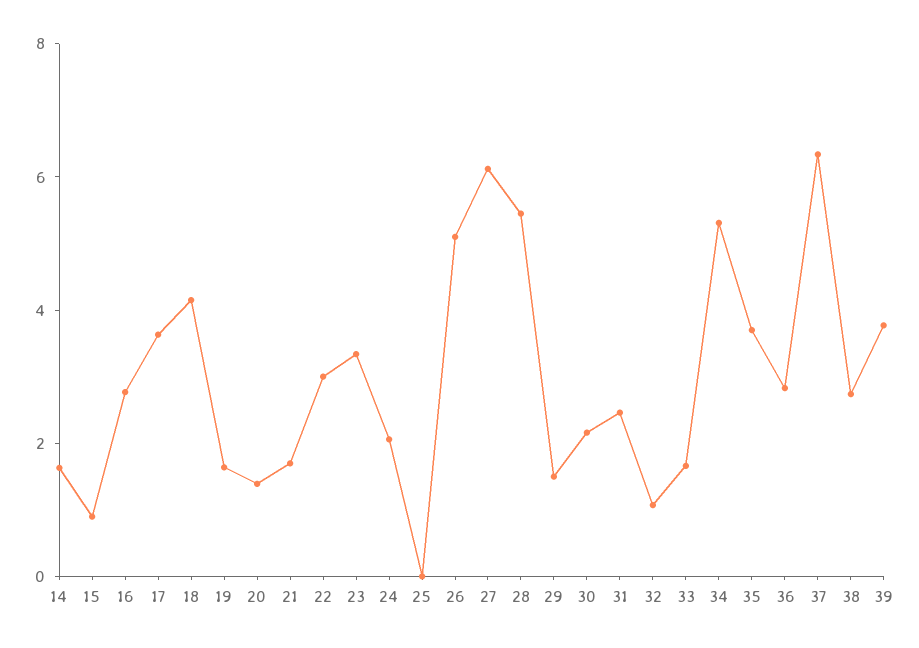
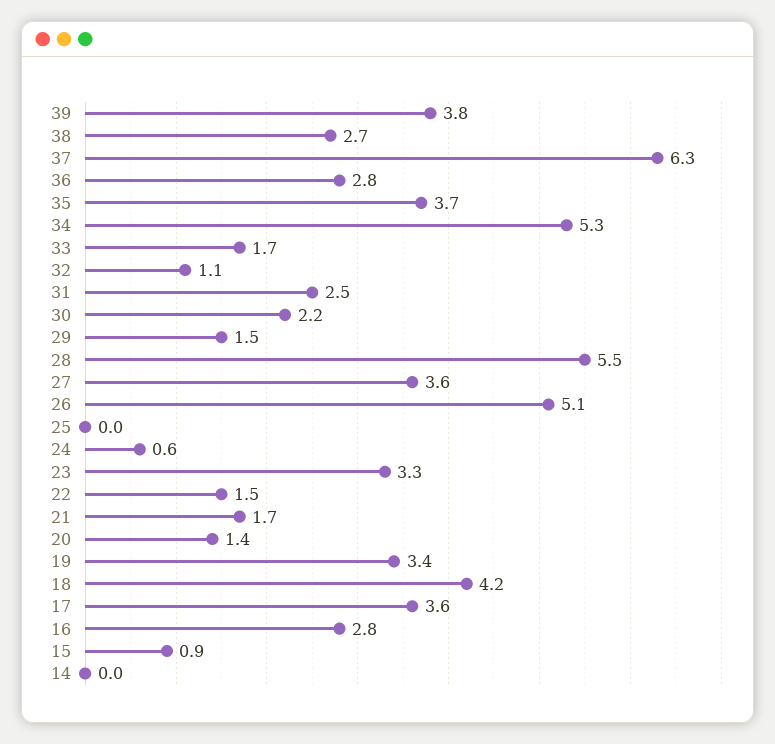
  {
-   "14": 1.5,
+   "14": 0,
    "15": 0.9,
    "16": 2.8,
    "17": 3.6,
    "18": 4.2,
-   "19": 1.5,
+   "19": 3.4,
    "20": 1.4,
    "21": 1.7,
-   "22": 3,
+   "22": 1.5,
    "23": 3.3,
-   "24": 2,
+   "24": 0.6,
    "25": 0,
    "26": 5.1,
-   "27": 6,
+   "27": 3.6,
    "28": 5.5,
    "29": 1.5,
    "30": 2.2,
    "31": 2.5,
    "32": 1.1,
    "33": 1.7,
    "34": 5.3,
    "35": 3.7,
    "36": 2.8,
    "37": 6.3,
    "38": 2.7,
    "39": 3.8
  }

